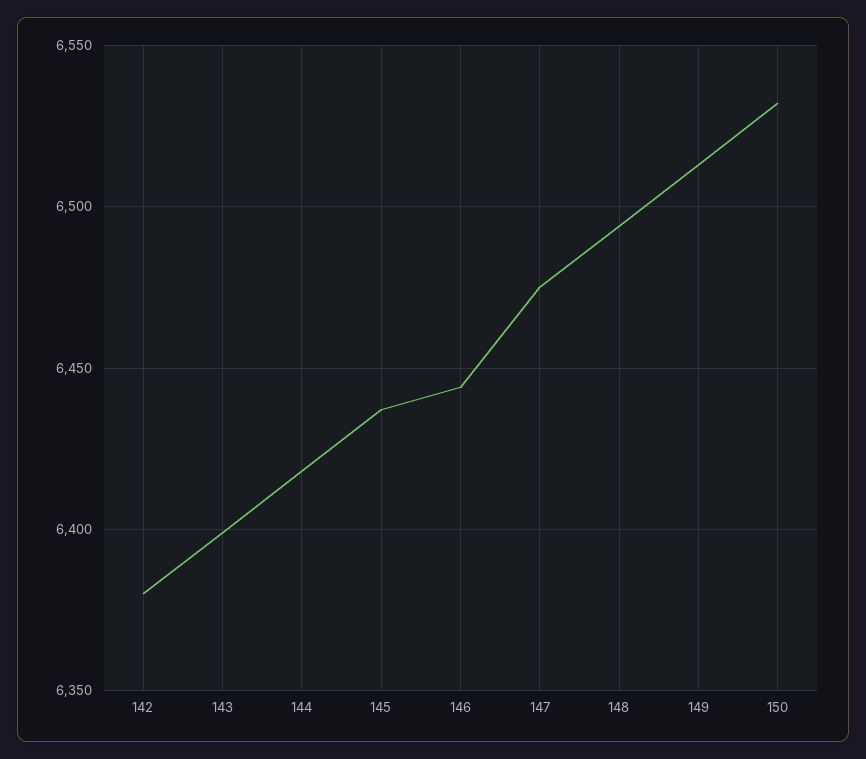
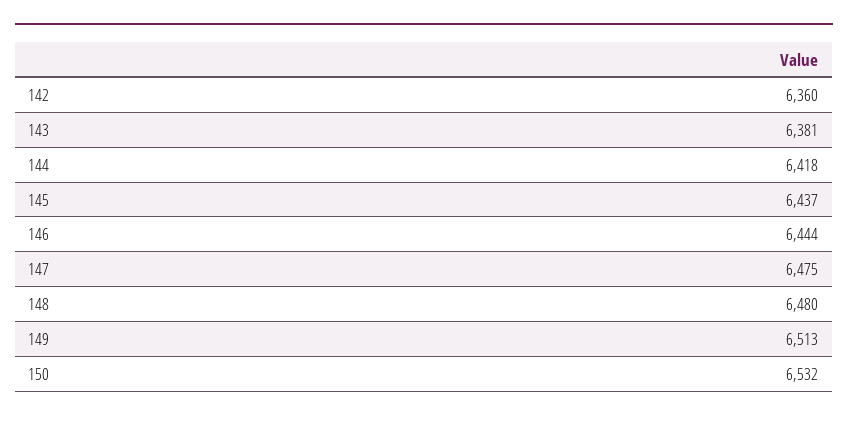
  {
-   "142": 6380,
+   "142": 6360,
-   "143": 6400,
+   "143": 6381,
    "144": 6418,
    "145": 6437,
    "146": 6444,
    "147": 6475,
-   "148": 6495,
+   "148": 6480,
    "149": 6513,
    "150": 6532
  }

